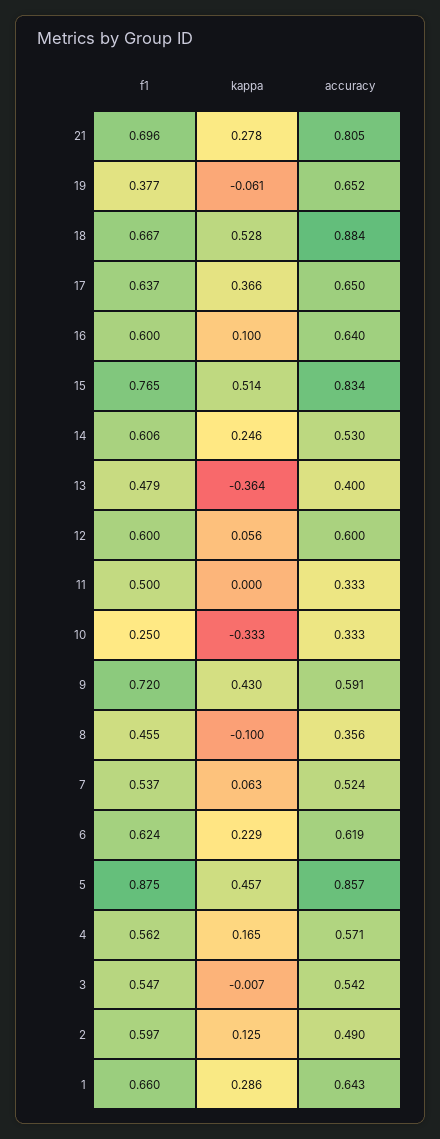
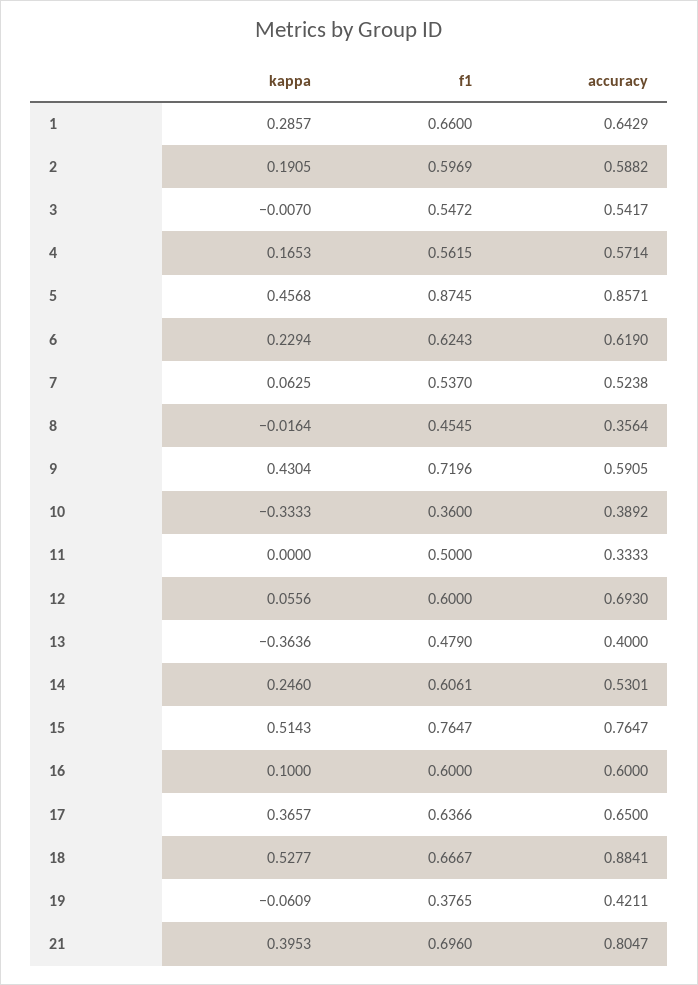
  {
    "f1": {
      "21": 0.696,
      "19": 0.3765,
      "18": 0.6667,
      "17": 0.6366,
      "16": 0.6,
      "15": 0.7647,
      "14": 0.6061,
      "13": 0.479,
      "12": 0.6,
      "11": 0.5,
-     "10": 0.25,
+     "10": 0.36,
      "9": 0.7196,
      "8": 0.4545,
      "7": 0.537,
      "6": 0.6243,
      "5": 0.8745,
      "4": 0.5615,
      "3": 0.5472,
      "2": 0.5969,
      "1": 0.66
    },
    "kappa": {
-     "21": 0.278,
+     "21": 0.3953,
      "19": -0.0609,
      "18": 0.5277,
      "17": 0.3657,
      "16": 0.1,
      "15": 0.5143,
      "14": 0.246,
      "13": -0.3636,
      "12": 0.0556,
      "11": 0,
      "10": -0.3333,
      "9": 0.4304,
-     "8": -0.1,
+     "8": -0.0164,
      "7": 0.0625,
      "6": 0.2294,
      "5": 0.4568,
      "4": 0.1653,
      "3": -0.007,
-     "2": 0.125,
+     "2": 0.1905,
      "1": 0.2857
    },
    "accuracy": {
      "21": 0.8047,
-     "19": 0.652,
+     "19": 0.4211,
      "18": 0.8841,
      "17": 0.65,
-     "16": 0.64,
+     "16": 0.6,
-     "15": 0.834,
+     "15": 0.7647,
      "14": 0.5301,
      "13": 0.4,
-     "12": 0.6,
+     "12": 0.693,
      "11": 0.3333,
-     "10": 0.333,
+     "10": 0.3892,
      "9": 0.5905,
      "8": 0.3564,
      "7": 0.5238,
      "6": 0.619,
      "5": 0.8571,
      "4": 0.5714,
      "3": 0.5417,
-     "2": 0.49,
+     "2": 0.5882,
      "1": 0.6429
    }
  }

